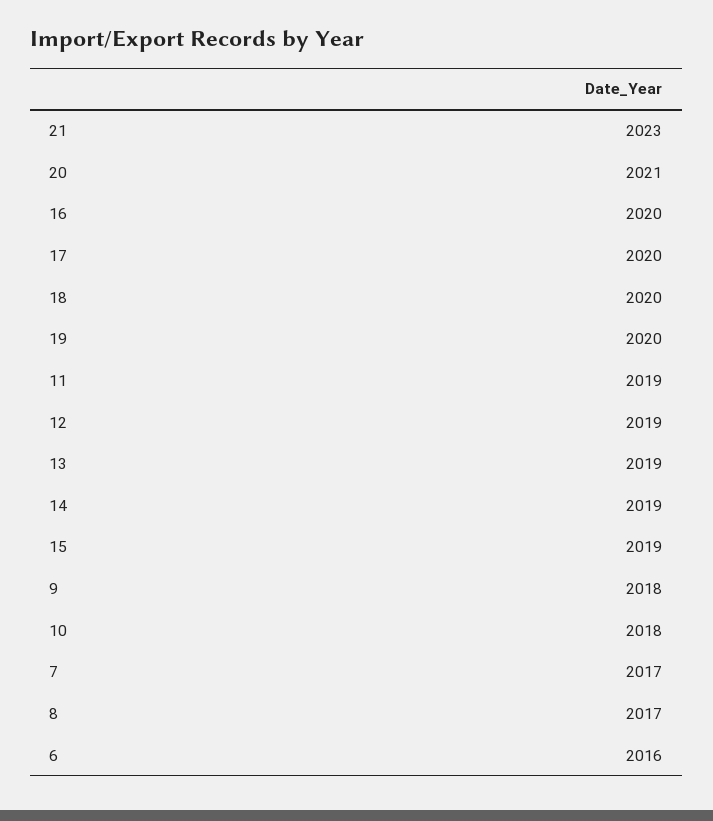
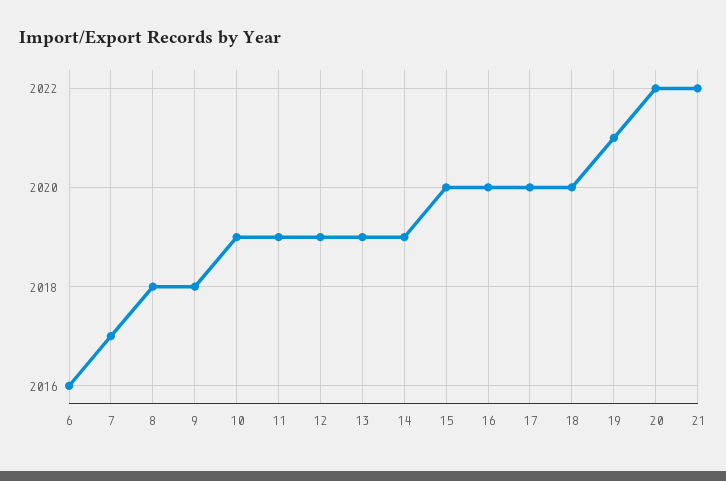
  {
-   "21": 2023,
+   "21": 2022,
-   "20": 2021,
+   "20": 2022,
    "16": 2020,
    "17": 2020,
    "18": 2020,
-   "19": 2020,
+   "19": 2021,
    "11": 2019,
    "12": 2019,
    "13": 2019,
    "14": 2019,
-   "15": 2019,
+   "15": 2020,
    "9": 2018,
-   "10": 2018,
+   "10": 2019,
    "7": 2017,
-   "8": 2017,
+   "8": 2018,
    "6": 2016
  }

